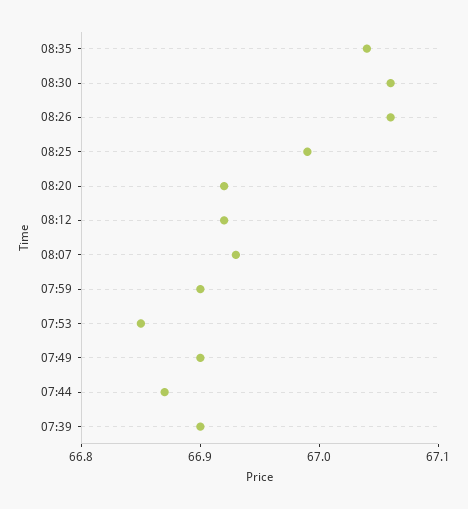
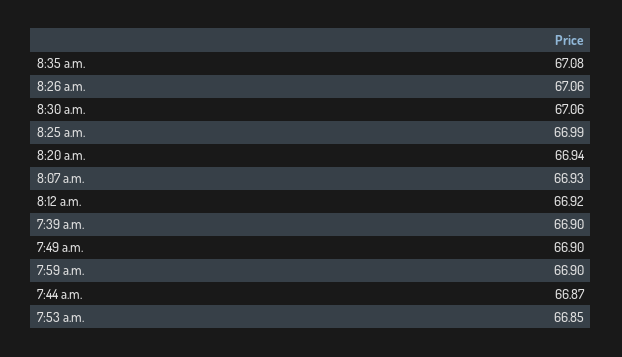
  {
-   "08:35": 67.04,
+   "08:35": 67.08,
    "08:30": 67.06,
    "08:26": 67.06,
    "08:25": 66.99,
-   "08:20": 66.92,
+   "08:20": 66.94,
    "08:12": 66.92,
    "08:07": 66.93,
    "07:59": 66.9,
    "07:53": 66.85,
    "07:49": 66.9,
    "07:44": 66.87,
    "07:39": 66.9
  }

